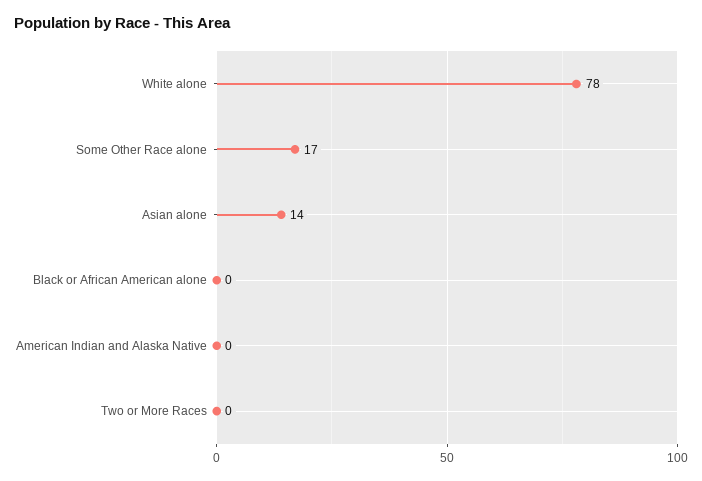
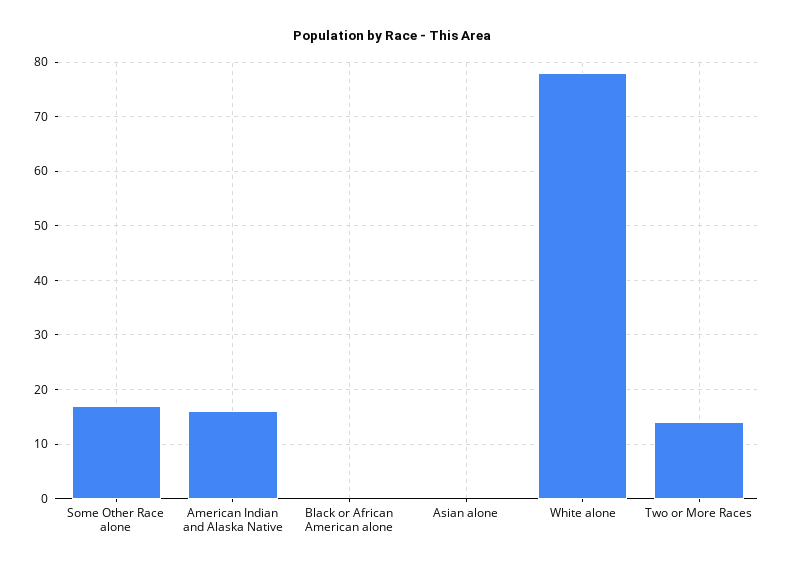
  {
    "White alone": 78,
    "Some Other Race alone": 17,
-   "Asian alone": 14,
+   "Asian alone": 0,
    "Black or African American alone": 0,
-   "American Indian and Alaska Native": 0,
+   "American Indian and Alaska Native": 15,
-   "Two or More Races": 0
+   "Two or More Races": 15
  }

